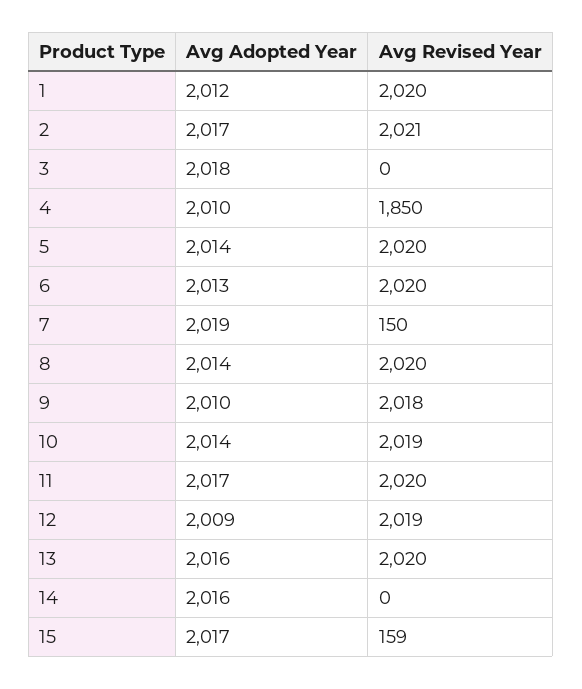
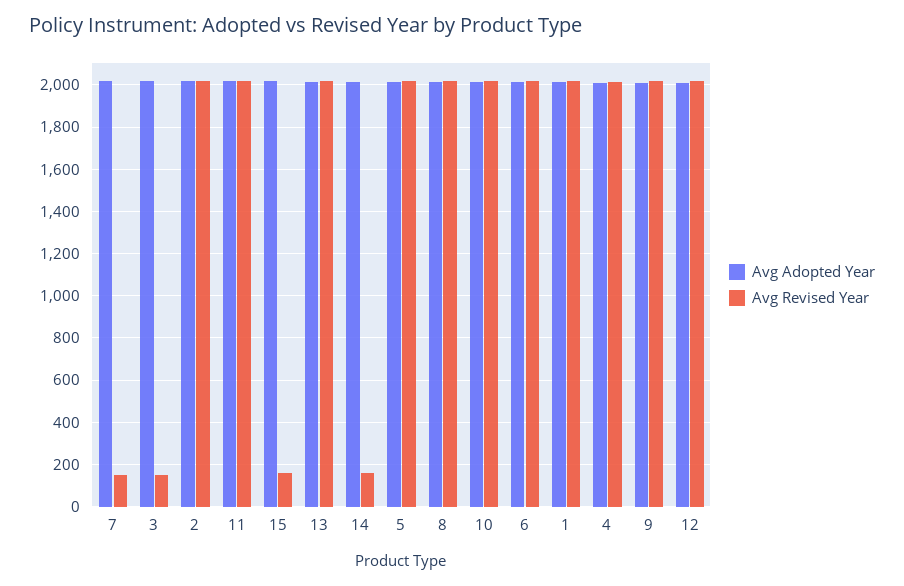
  {
    "Avg Adopted Year": {
      "1": 2012,
      "2": 2017,
      "3": 2018,
      "4": 2010,
      "5": 2014,
      "6": 2013,
      "7": 2019,
      "8": 2014,
      "9": 2010,
      "10": 2014,
      "11": 2017,
      "12": 2009,
      "13": 2016,
      "14": 2016,
      "15": 2017
    },
    "Avg Revised Year": {
      "1": 2020,
      "2": 2021,
-     "3": 0,
+     "3": 150,
-     "4": 1850,
+     "4": 2000,
      "5": 2020,
      "6": 2020,
      "7": 150,
      "8": 2020,
      "9": 2018,
      "10": 2019,
      "11": 2020,
      "12": 2019,
      "13": 2020,
-     "14": 0,
+     "14": 150,
      "15": 159
    }
  }

